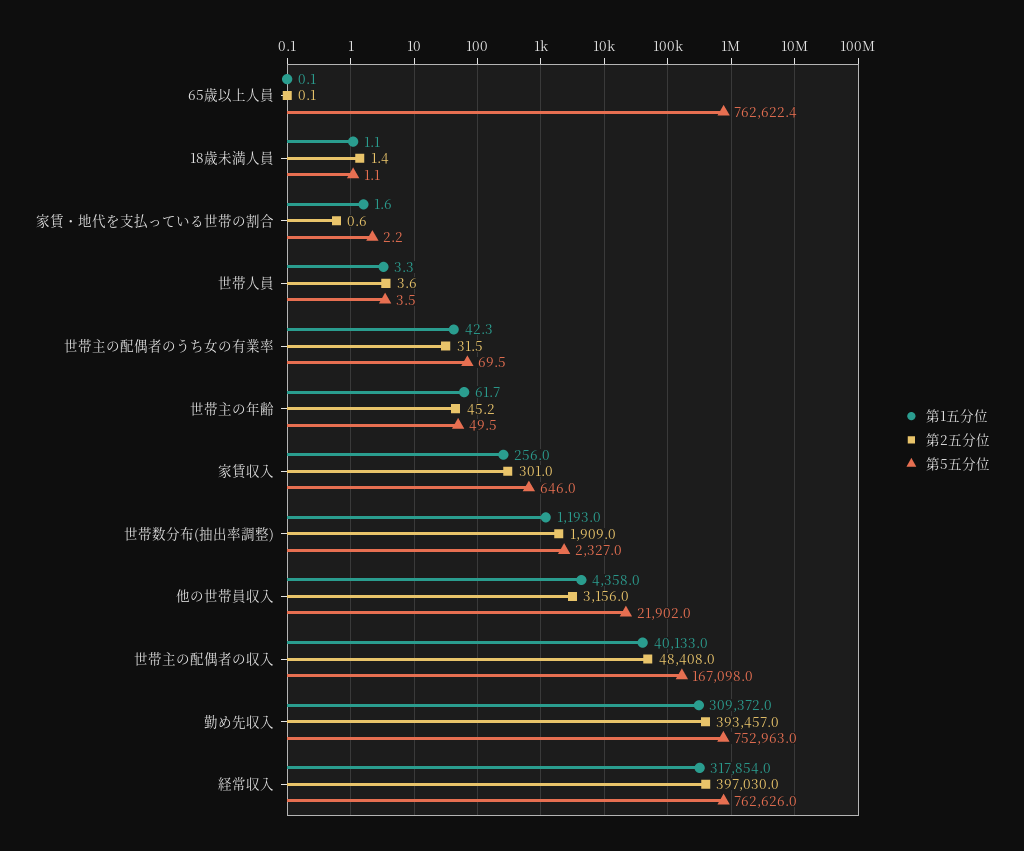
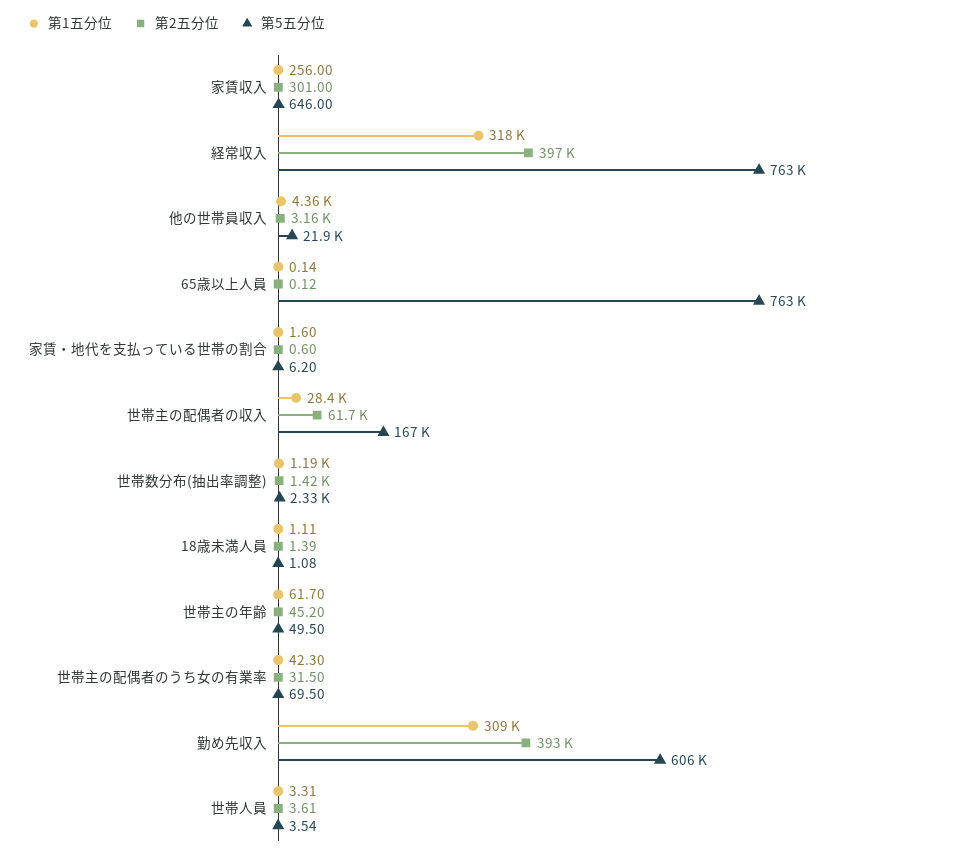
  {
    "第1五分位": {
      "65歳以上人員": 0.14,
      "18歳未満人員": 1.11,
      "家賃・地代を支払っている世帯の割合": 1.6,
      "世帯人員": 3.31,
      "世帯主の配偶者のうち女の有業率": 42.3,
      "世帯主の年齢": 61.7,
      "家賃収入": 256,
      "世帯数分布(抽出率調整)": 1193,
      "他の世帯員収入": 4358,
-     "世帯主の配偶者の収入": 40133,
+     "世帯主の配偶者の収入": 28400,
      "勤め先収入": 309372,
      "経常収入": 317854
    },
    "第2五分位": {
      "65歳以上人員": 0.12,
      "18歳未満人員": 1.39,
      "家賃・地代を支払っている世帯の割合": 0.6,
      "世帯人員": 3.61,
      "世帯主の配偶者のうち女の有業率": 31.5,
      "世帯主の年齢": 45.2,
      "家賃収入": 301,
-     "世帯数分布(抽出率調整)": 1909,
+     "世帯数分布(抽出率調整)": 1420,
      "他の世帯員収入": 3156,
-     "世帯主の配偶者の収入": 48408,
+     "世帯主の配偶者の収入": 61700,
      "勤め先収入": 393457,
      "経常収入": 397030
    },
    "第5五分位": {
      "65歳以上人員": 762622.4,
      "18歳未満人員": 1.08,
-     "家賃・地代を支払っている世帯の割合": 2.2,
+     "家賃・地代を支払っている世帯の割合": 6.2,
      "世帯人員": 3.54,
      "世帯主の配偶者のうち女の有業率": 69.5,
      "世帯主の年齢": 49.5,
      "家賃収入": 646,
      "世帯数分布(抽出率調整)": 2327,
      "他の世帯員収入": 21902,
      "世帯主の配偶者の収入": 167098,
-     "勤め先収入": 752963,
+     "勤め先収入": 606000,
      "経常収入": 762626
    }
  }

